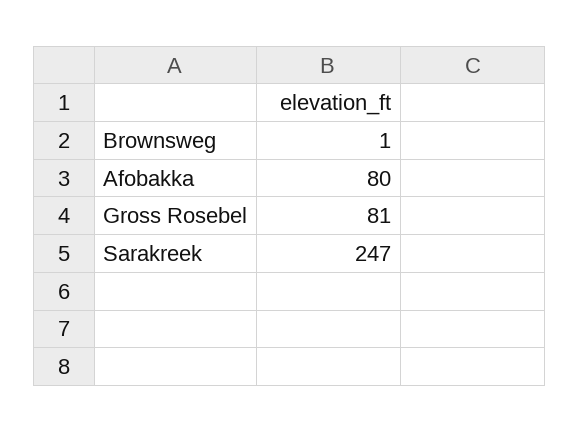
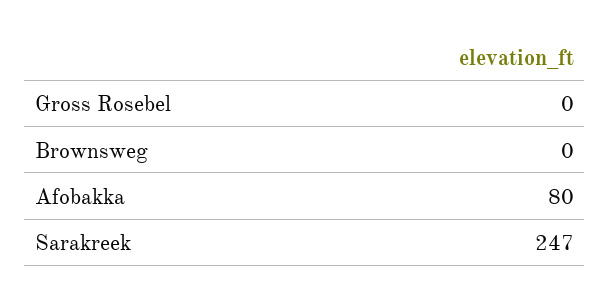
  {
-   "Brownsweg": 1,
+   "Brownsweg": 0,
    "Afobakka": 80,
-   "Gross Rosebel": 81,
+   "Gross Rosebel": 0,
    "Sarakreek": 247
  }

